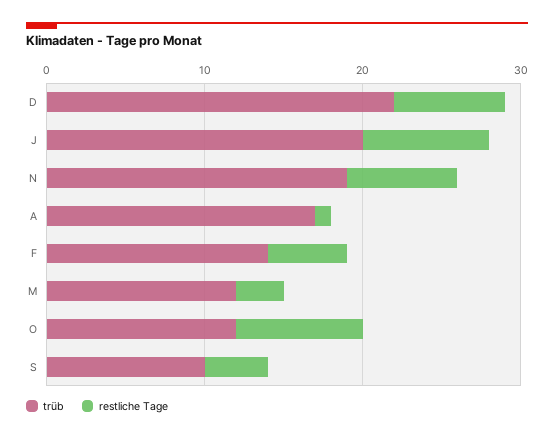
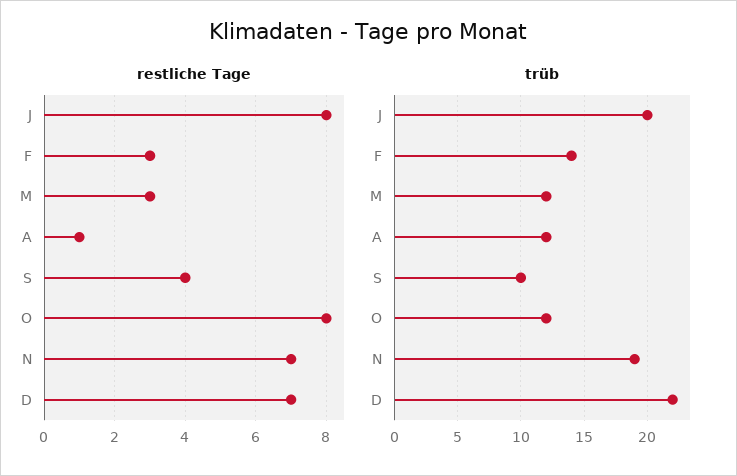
  {
    "trüb": {
      "D": 22,
      "J": 20,
      "N": 19,
-     "A": 17,
+     "A": 12,
      "F": 14,
      "M": 12,
      "O": 12,
      "S": 10
    },
    "restliche Tage": {
      "D": 7,
      "J": 8,
      "N": 7,
      "A": 1,
-     "F": 5,
+     "F": 3,
      "M": 3,
      "O": 8,
      "S": 4
    }
  }

